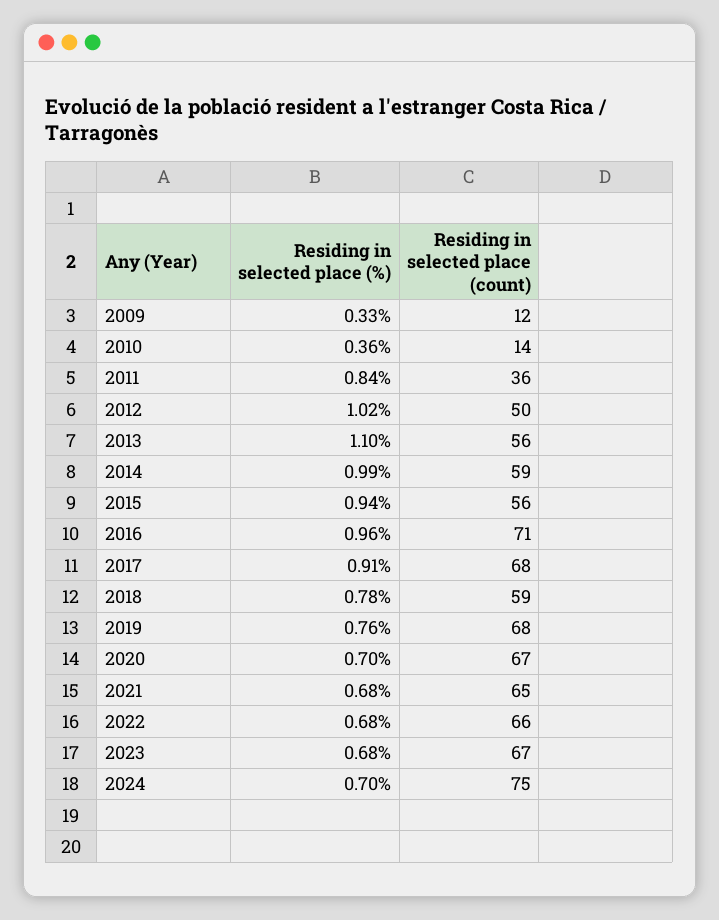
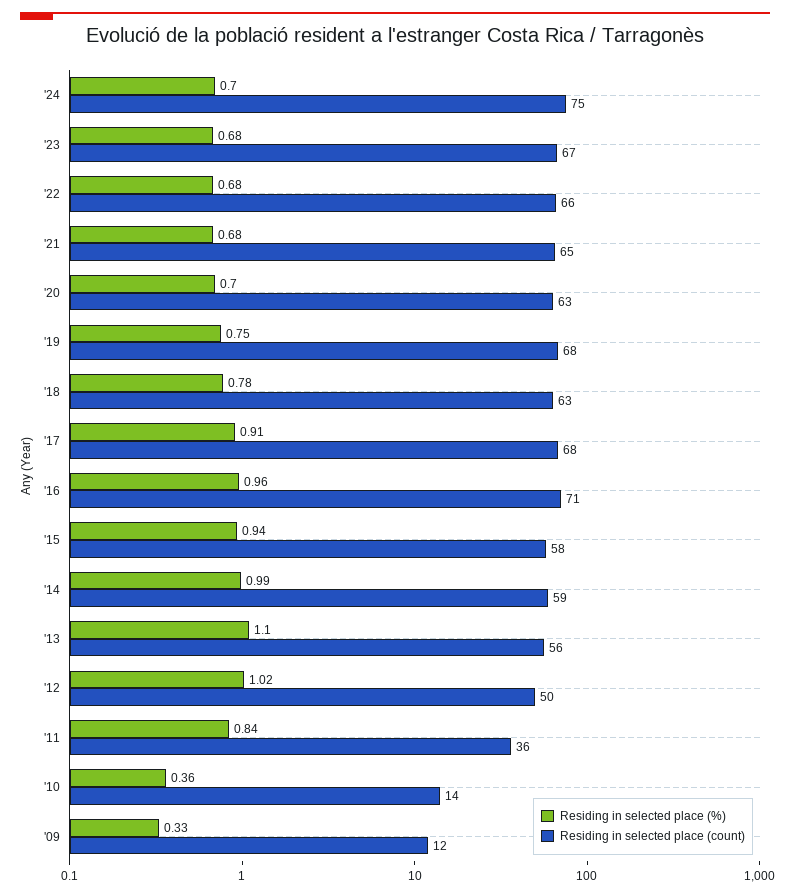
  {
    "Residing in selected place (%)": {
      "2009": 0.33,
      "2010": 0.36,
      "2011": 0.84,
      "2012": 1.02,
      "2013": 1.1,
      "2014": 0.99,
      "2015": 0.94,
      "2016": 0.96,
      "2017": 0.91,
      "2018": 0.78,
-     "2019": 0.76,
+     "2019": 0.75,
      "2020": 0.7,
      "2021": 0.68,
      "2022": 0.68,
      "2023": 0.68,
      "2024": 0.7
    },
    "Residing in selected place (count)": {
      "2009": 12,
      "2010": 14,
      "2011": 36,
      "2012": 50,
      "2013": 56,
      "2014": 59,
-     "2015": 56,
+     "2015": 58,
      "2016": 71,
      "2017": 68,
-     "2018": 59,
+     "2018": 63,
      "2019": 68,
-     "2020": 67,
+     "2020": 63,
      "2021": 65,
      "2022": 66,
      "2023": 67,
      "2024": 75
    }
  }

